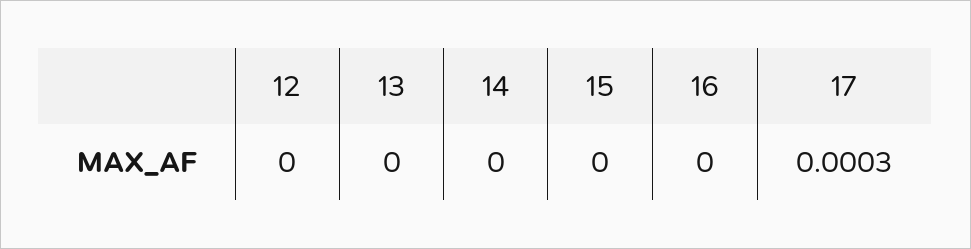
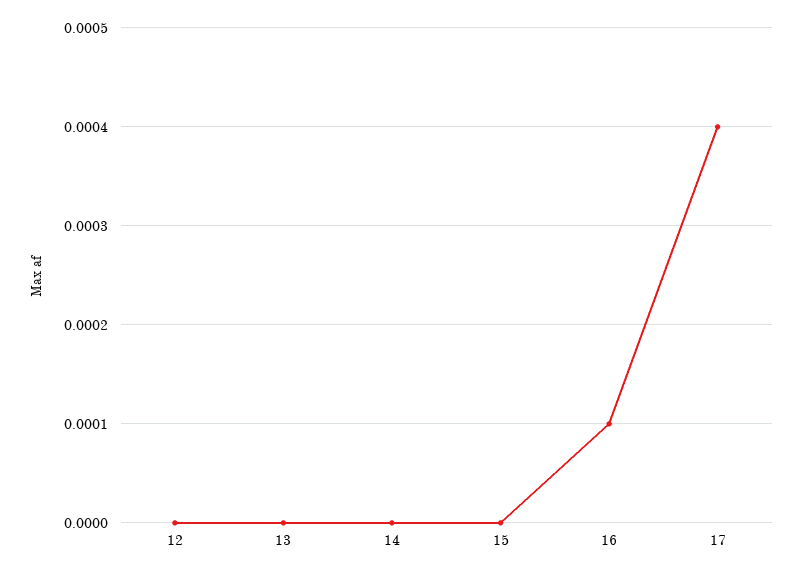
  {
    "12": 0,
    "13": 0,
    "14": 0,
    "15": 0,
-   "16": 0,
+   "16": 0.0001,
-   "17": 0.0003
+   "17": 0.0004
  }

